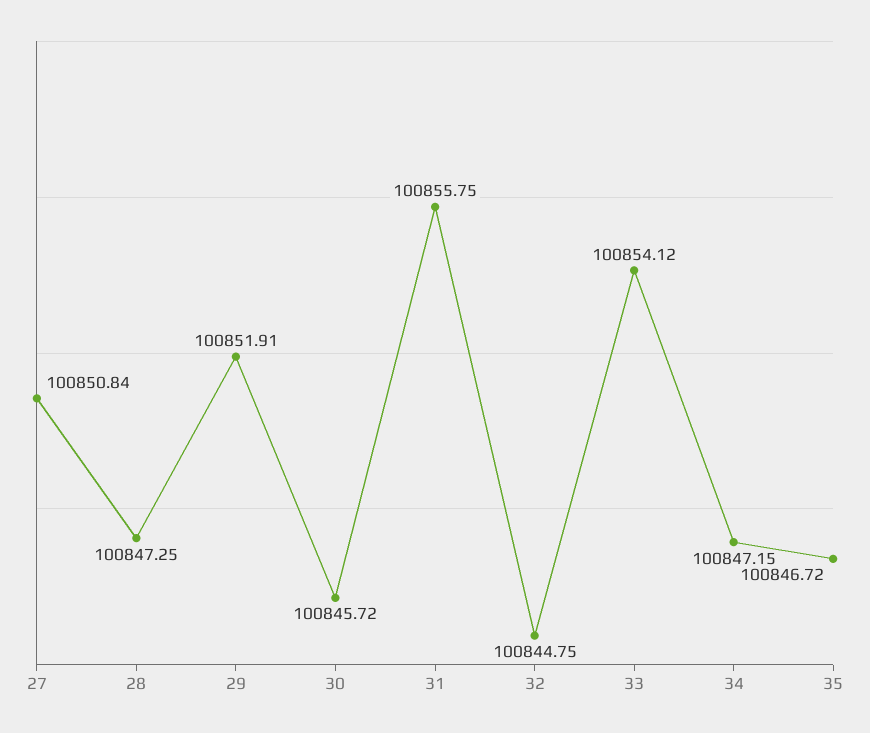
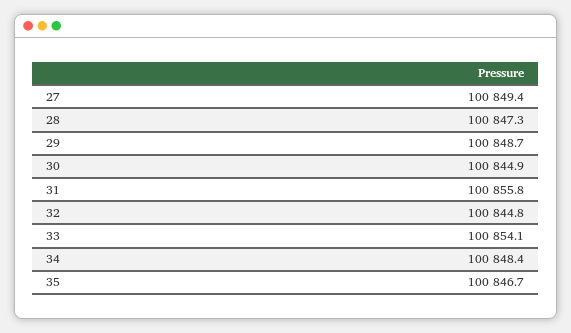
  {
-   "27": 100850.84,
+   "27": 100849.4,
    "28": 100847.25,
-   "29": 100851.91,
+   "29": 100848.7,
-   "30": 100845.72,
+   "30": 100844.9,
    "31": 100855.75,
    "32": 100844.75,
    "33": 100854.12,
-   "34": 100847.15,
+   "34": 100848.4,
    "35": 100846.72
  }

